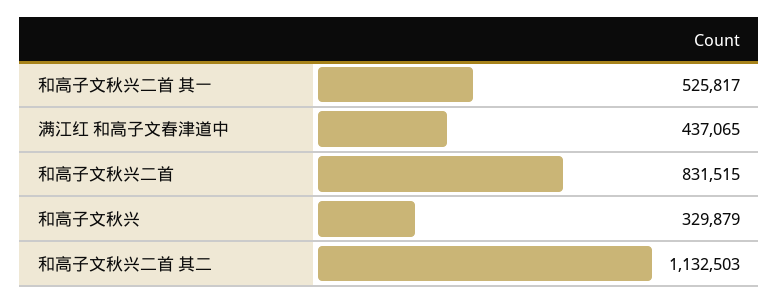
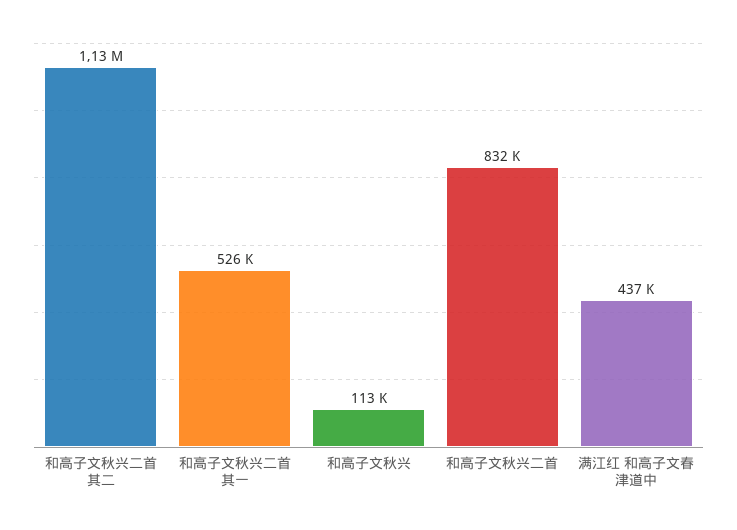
  {
    "和高子文秋兴二首 其一": 525817,
    "满江红 和高子文春津道中": 437065,
    "和高子文秋兴二首": 831515,
-   "和高子文秋兴": 329879,
+   "和高子文秋兴": 113000,
    "和高子文秋兴二首 其二": 1132503
  }

